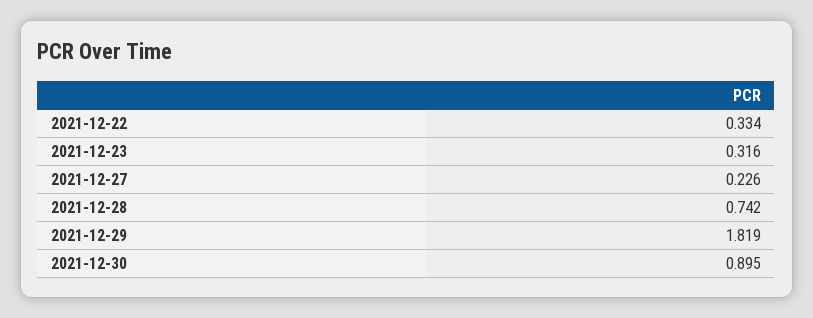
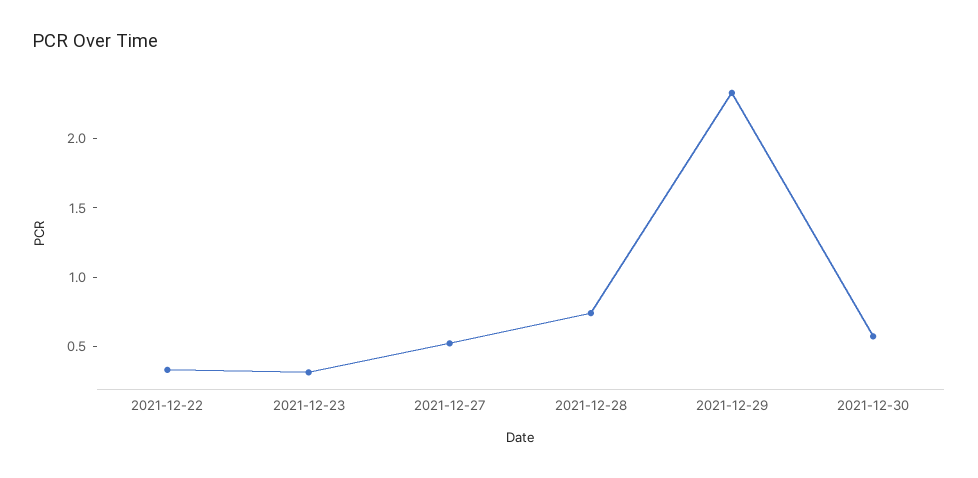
  {
    "2021-12-22": 0.334,
    "2021-12-23": 0.316,
-   "2021-12-27": 0.226,
+   "2021-12-27": 0.5,
    "2021-12-28": 0.742,
-   "2021-12-29": 1.819,
+   "2021-12-29": 2.3,
-   "2021-12-30": 0.895
+   "2021-12-30": 0.6
  }

